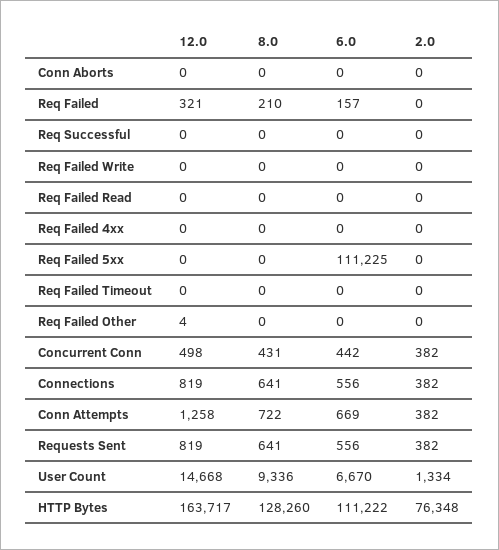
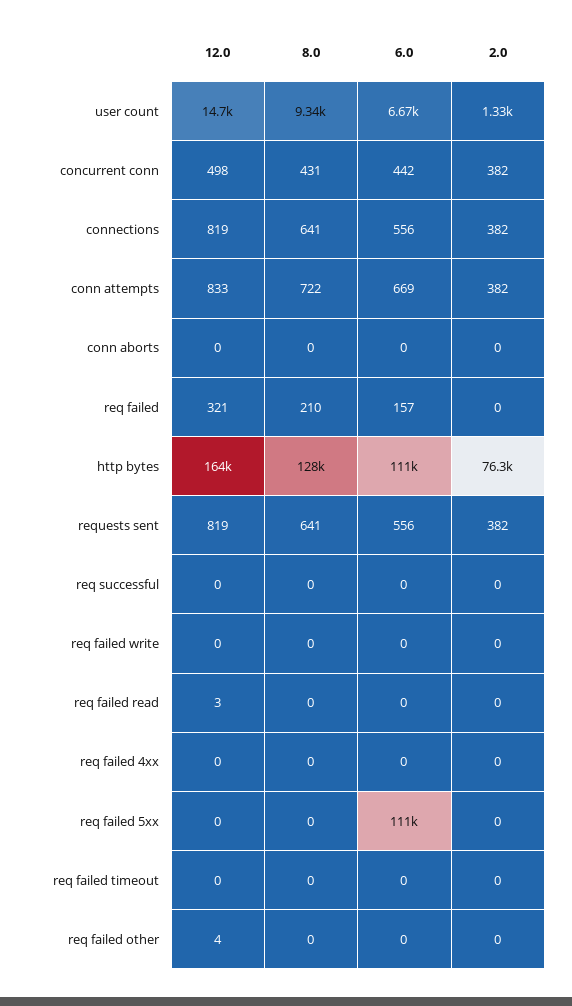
  {
    "12.0": {
      "Conn Aborts": 0,
      "Req Failed": 321,
      "Req Successful": 0,
      "Req Failed Write": 0,
-     "Req Failed Read": 0,
+     "Req Failed Read": 3,
      "Req Failed 4xx": 0,
      "Req Failed 5xx": 0,
      "Req Failed Timeout": 0,
      "Req Failed Other": 4,
      "Concurrent Conn": 498,
      "Connections": 819,
-     "Conn Attempts": 1258,
+     "Conn Attempts": 833,
      "Requests Sent": 819,
      "User Count": 14668,
      "HTTP Bytes": 163717
    },
    "8.0": {
      "Conn Aborts": 0,
      "Req Failed": 210,
      "Req Successful": 0,
      "Req Failed Write": 0,
      "Req Failed Read": 0,
      "Req Failed 4xx": 0,
      "Req Failed 5xx": 0,
      "Req Failed Timeout": 0,
      "Req Failed Other": 0,
      "Concurrent Conn": 431,
      "Connections": 641,
      "Conn Attempts": 722,
      "Requests Sent": 641,
      "User Count": 9336,
      "HTTP Bytes": 128260
    },
    "6.0": {
      "Conn Aborts": 0,
      "Req Failed": 157,
      "Req Successful": 0,
      "Req Failed Write": 0,
      "Req Failed Read": 0,
      "Req Failed 4xx": 0,
      "Req Failed 5xx": 111225,
      "Req Failed Timeout": 0,
      "Req Failed Other": 0,
      "Concurrent Conn": 442,
      "Connections": 556,
      "Conn Attempts": 669,
      "Requests Sent": 556,
      "User Count": 6670,
      "HTTP Bytes": 111222
    },
    "2.0": {
      "Conn Aborts": 0,
      "Req Failed": 0,
      "Req Successful": 0,
      "Req Failed Write": 0,
      "Req Failed Read": 0,
      "Req Failed 4xx": 0,
      "Req Failed 5xx": 0,
      "Req Failed Timeout": 0,
      "Req Failed Other": 0,
      "Concurrent Conn": 382,
      "Connections": 382,
      "Conn Attempts": 382,
      "Requests Sent": 382,
      "User Count": 1334,
      "HTTP Bytes": 76348
    }
  }

